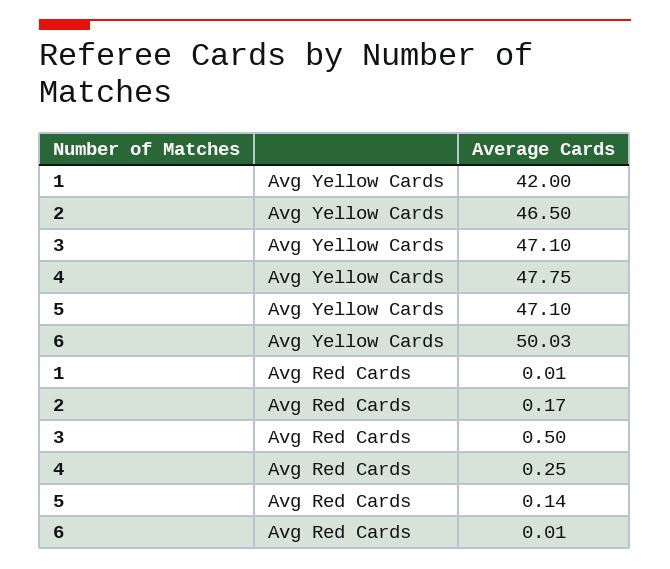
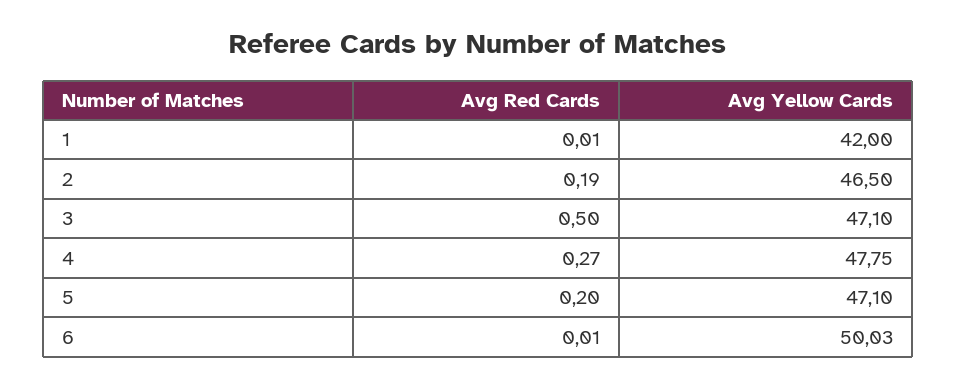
  {
    "1": {
      "Avg Yellow Cards": 42,
      "Avg Red Cards": 0.01
    },
    "2": {
      "Avg Yellow Cards": 46.5,
-     "Avg Red Cards": 0.17
+     "Avg Red Cards": 0.19
    },
    "3": {
      "Avg Yellow Cards": 47.1,
      "Avg Red Cards": 0.5
    },
    "4": {
      "Avg Yellow Cards": 47.75,
-     "Avg Red Cards": 0.25
+     "Avg Red Cards": 0.27
    },
    "5": {
      "Avg Yellow Cards": 47.1,
-     "Avg Red Cards": 0.14
+     "Avg Red Cards": 0.2
    },
    "6": {
      "Avg Yellow Cards": 50.03,
      "Avg Red Cards": 0.01
    }
  }

